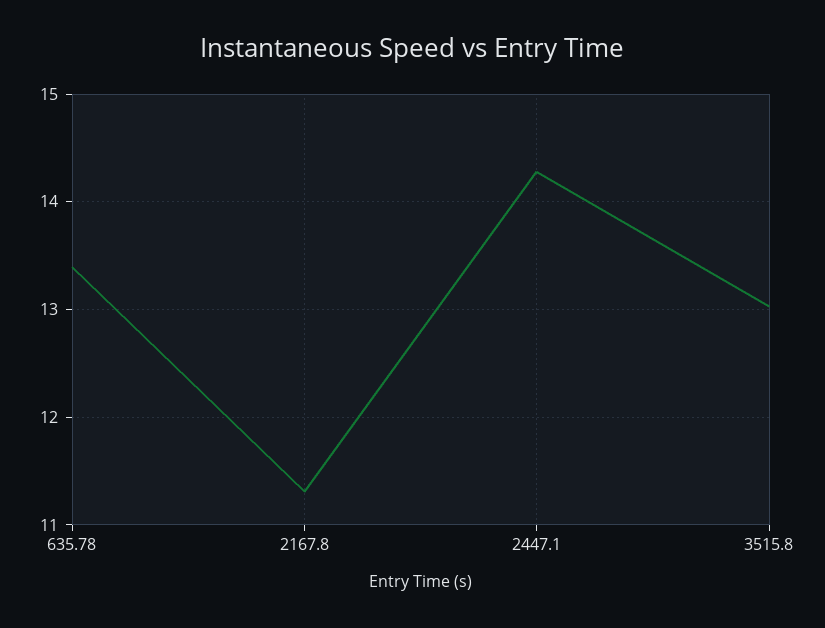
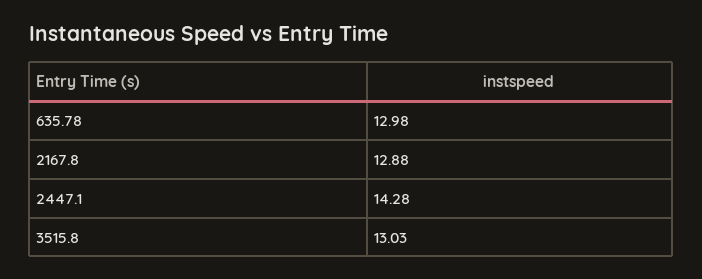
  {
-   "635.78": 13.4,
+   "635.78": 12.98,
-   "2167.8": 11.3,
+   "2167.8": 12.88,
    "2447.1": 14.28,
    "3515.8": 13.03
  }

